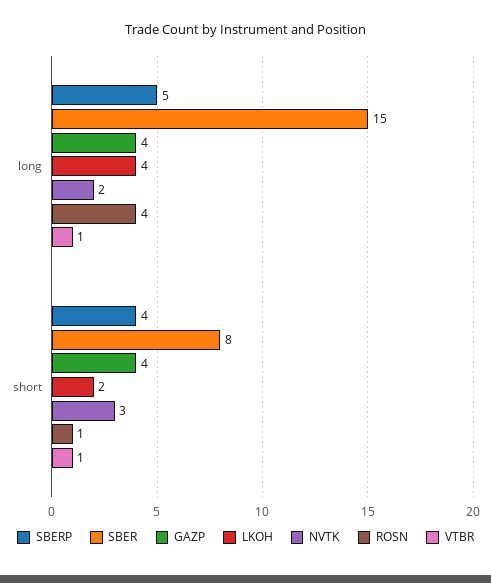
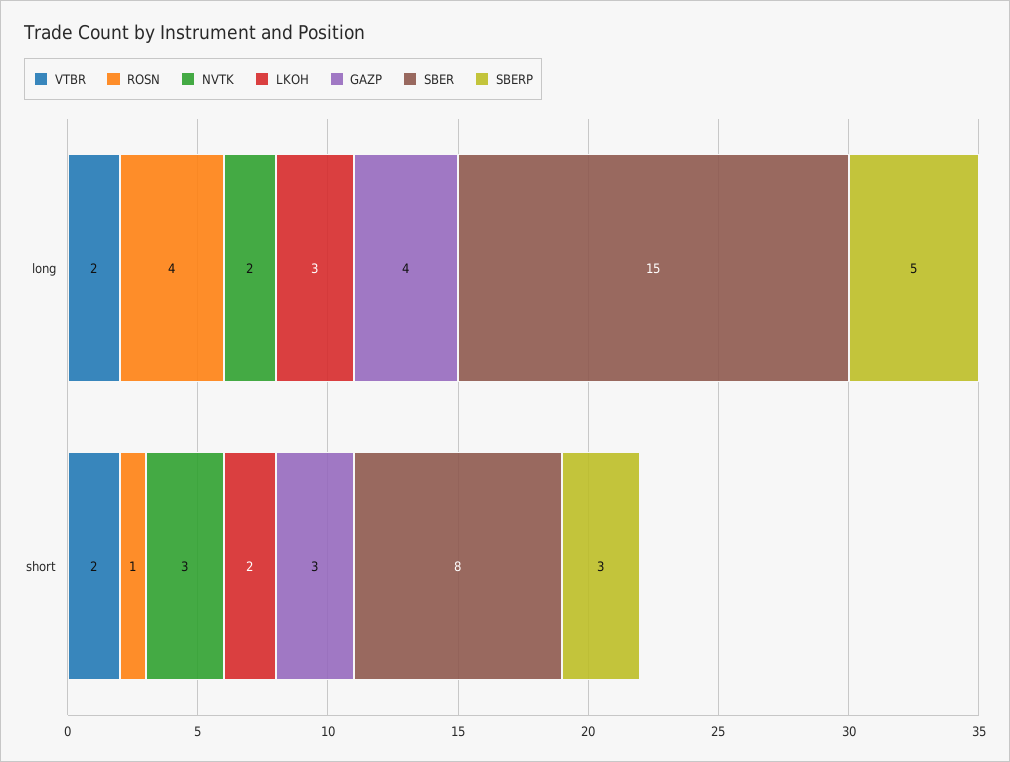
  {
    "SBERP": {
      "long": 5,
-     "short": 4
+     "short": 3
    },
    "SBER": {
      "long": 15,
      "short": 8
    },
    "GAZP": {
      "long": 4,
-     "short": 4
+     "short": 3
    },
    "LKOH": {
-     "long": 4,
+     "long": 3,
      "short": 2
    },
    "NVTK": {
      "long": 2,
      "short": 3
    },
    "ROSN": {
      "long": 4,
      "short": 1
    },
    "VTBR": {
-     "long": 1,
+     "long": 2,
-     "short": 1
+     "short": 2
    }
  }

